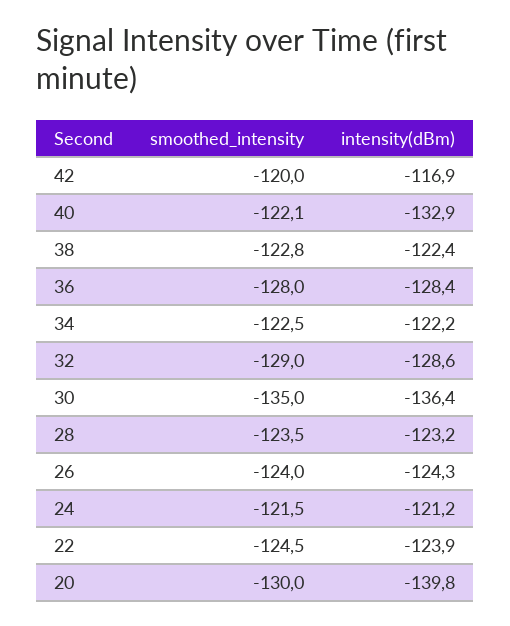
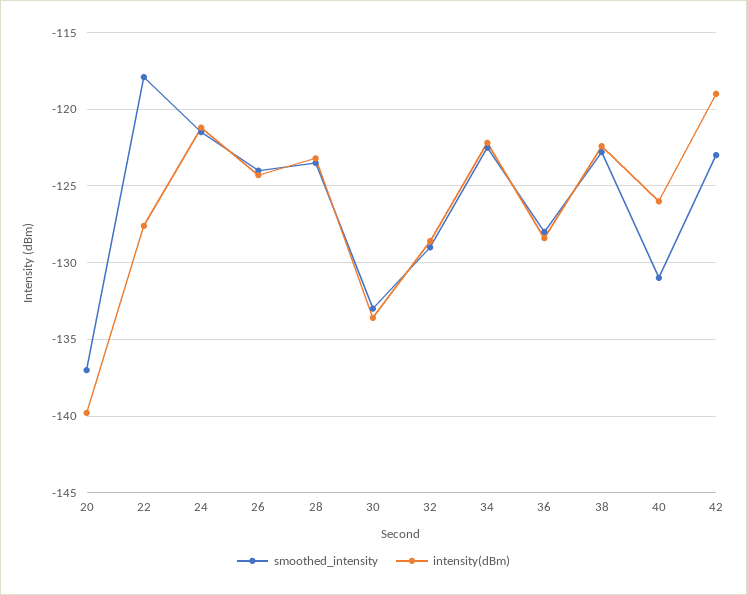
  {
    "smoothed_intensity": {
-     "42": -120,
+     "42": -123,
-     "40": -122.1,
+     "40": -131,
      "38": -122.8,
      "36": -128,
      "34": -122.5,
      "32": -129,
-     "30": -135,
+     "30": -133,
      "28": -123.5,
      "26": -124,
      "24": -121.5,
-     "22": -124.5,
+     "22": -118,
-     "20": -130
+     "20": -137
    },
    "intensity(dBm)": {
-     "42": -116.9,
+     "42": -119,
-     "40": -132.9,
+     "40": -126,
      "38": -122.4,
      "36": -128.4,
      "34": -122.2,
      "32": -128.6,
-     "30": -136.4,
+     "30": -133.5,
      "28": -123.2,
      "26": -124.3,
      "24": -121.2,
-     "22": -123.9,
+     "22": -127.5,
      "20": -139.8
    }
  }

